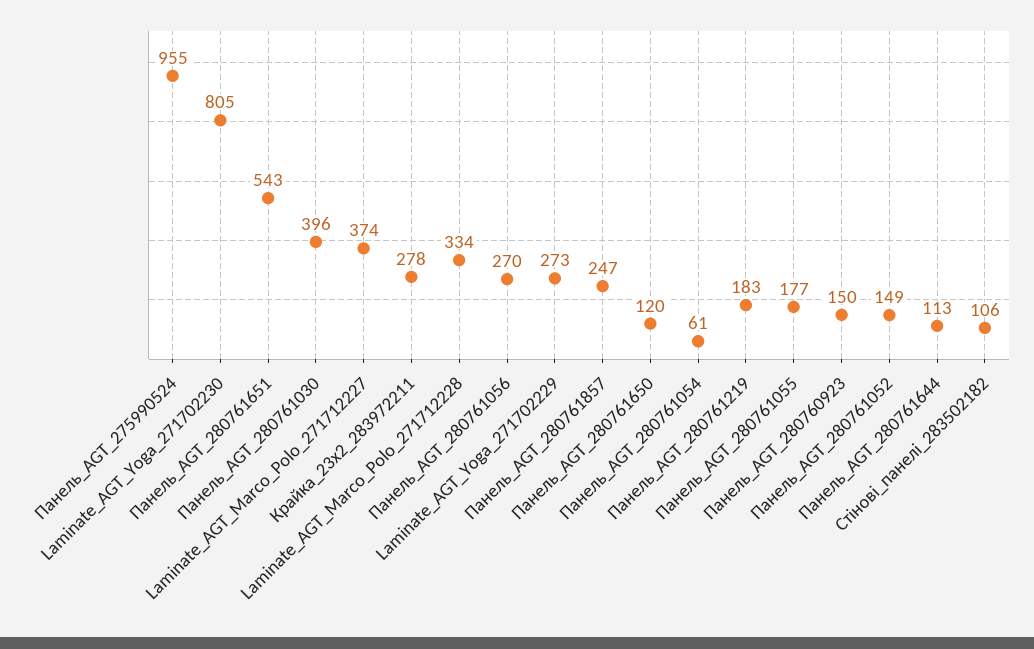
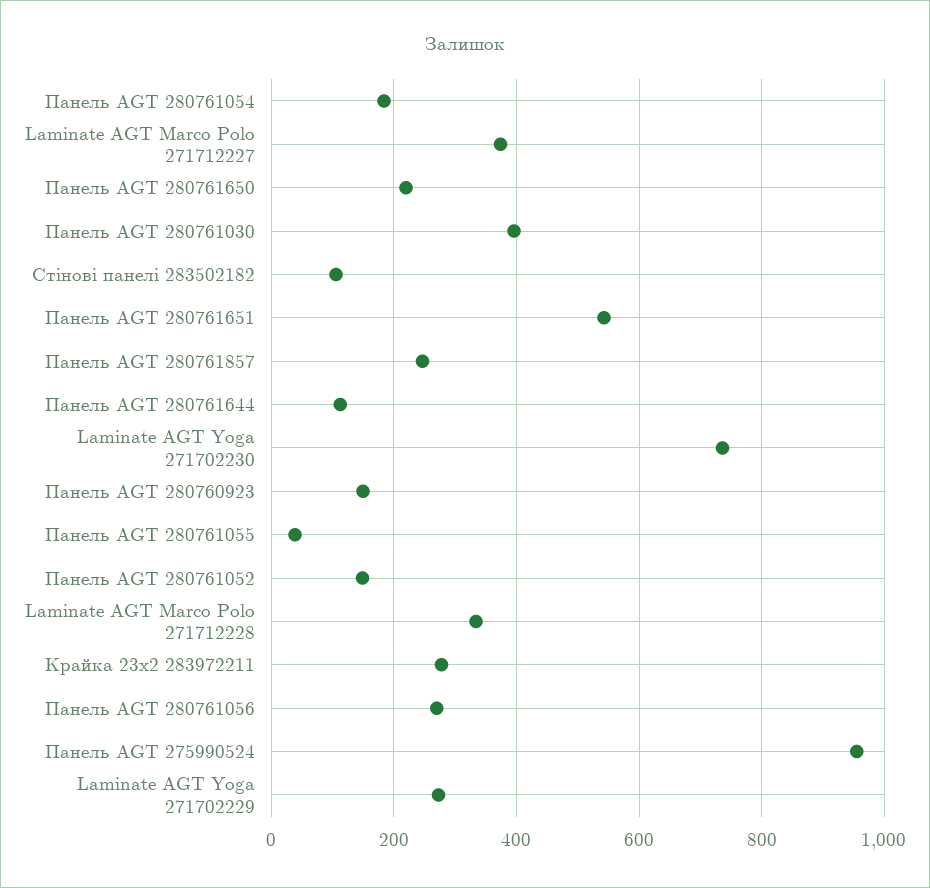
  {
    "Панель_AGT_275990524": 955,
-   "Laminate_AGT_Yoga_271702230": 805,
+   "Laminate_AGT_Yoga_271702230": 740,
    "Панель_AGT_280761651": 543,
    "Панель_AGT_280761030": 396,
    "Laminate_AGT_Marco_Polo_271712227": 374,
    "Крайка_23x2_283972211": 278,
    "Laminate_AGT_Marco_Polo_271712228": 334,
    "Панель_AGT_280761056": 270,
    "Laminate_AGT_Yoga_271702229": 273,
    "Панель_AGT_280761857": 247,
-   "Панель_AGT_280761650": 120,
+   "Панель_AGT_280761650": 220,
-   "Панель_AGT_280761054": 61,
+   "Панель_AGT_280761054": 180,
-   "Панель_AGT_280761219": 183,
-   "Панель_AGT_280761055": 177,
+   "Панель_AGT_280761055": 40,
    "Панель_AGT_280760923": 150,
    "Панель_AGT_280761052": 149,
    "Панель_AGT_280761644": 113,
    "Стінові_панелі_283502182": 106
  }

